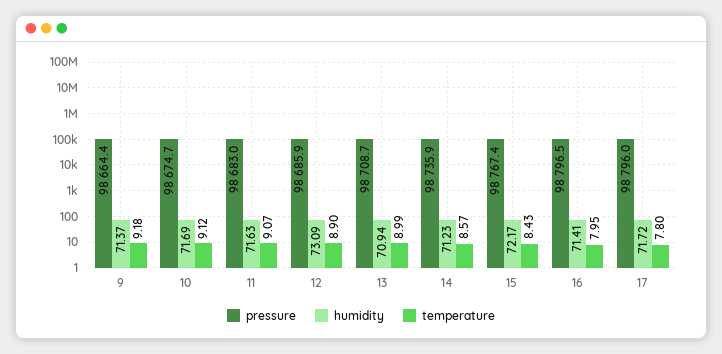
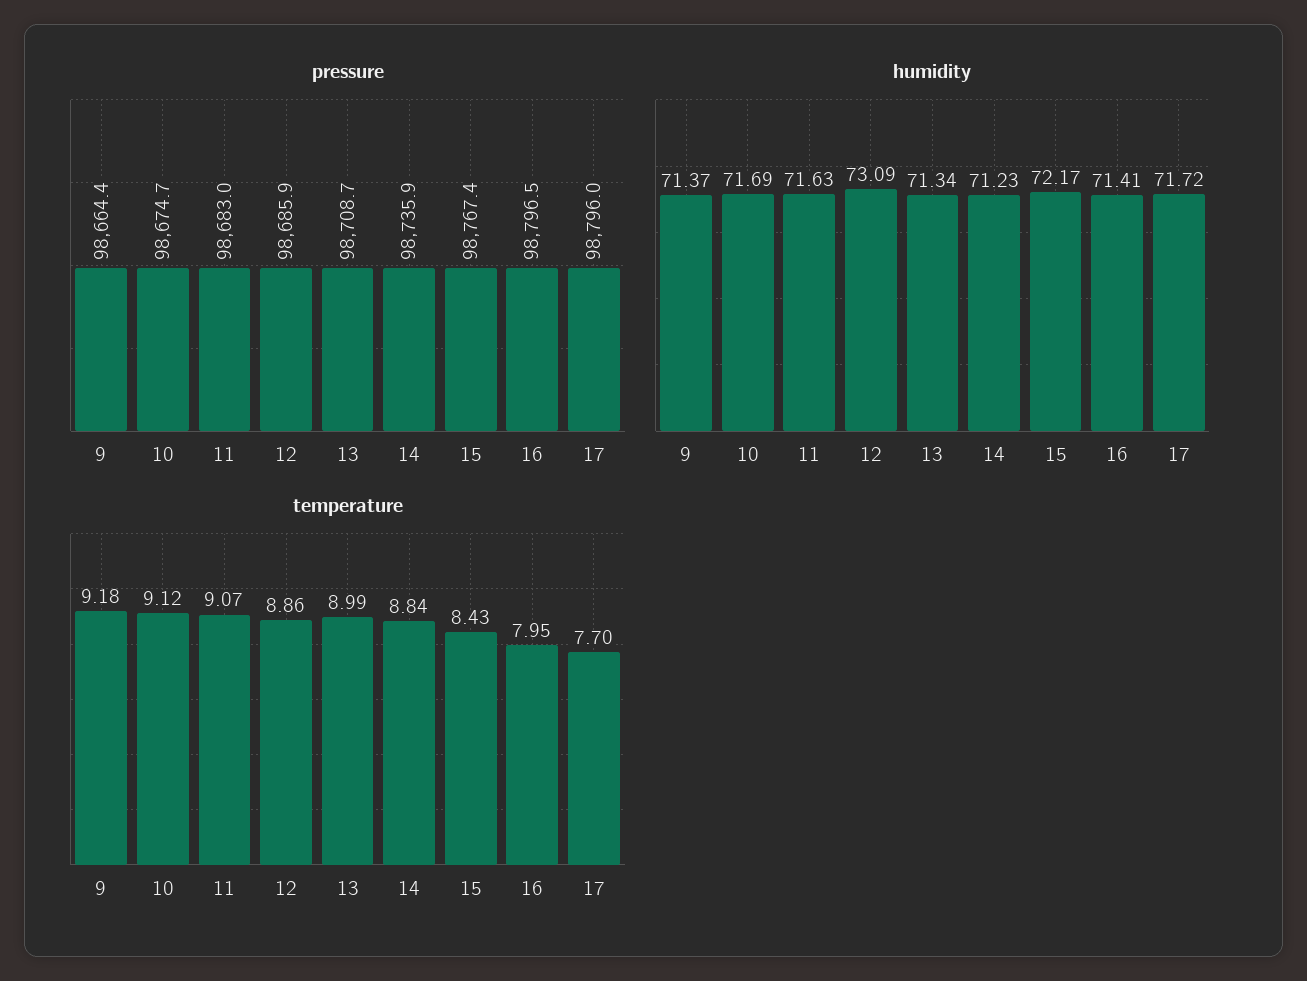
  {
    "pressure": {
      "9": 98664.4,
      "10": 98674.7,
      "11": 98683,
      "12": 98685.9,
      "13": 98708.7,
      "14": 98735.9,
      "15": 98767.4,
      "16": 98796.5,
      "17": 98796
    },
    "humidity": {
      "9": 71.37,
      "10": 71.69,
      "11": 71.63,
      "12": 73.09,
-     "13": 70.94,
+     "13": 71.34,
      "14": 71.23,
      "15": 72.17,
      "16": 71.41,
      "17": 71.72
    },
    "temperature": {
      "9": 9.18,
      "10": 9.12,
      "11": 9.07,
-     "12": 8.9,
+     "12": 8.86,
      "13": 8.99,
-     "14": 8.57,
+     "14": 8.84,
      "15": 8.43,
      "16": 7.95,
-     "17": 7.8
+     "17": 7.7
    }
  }

